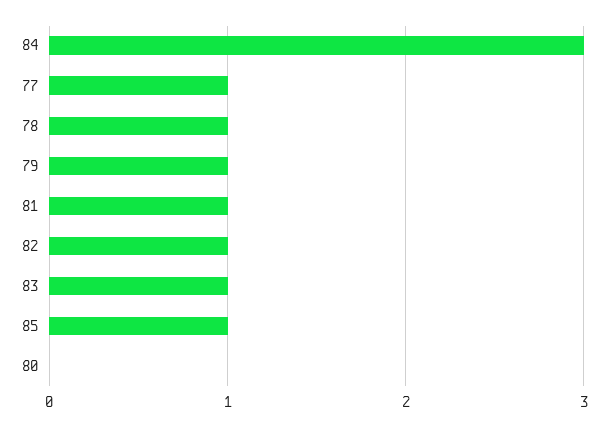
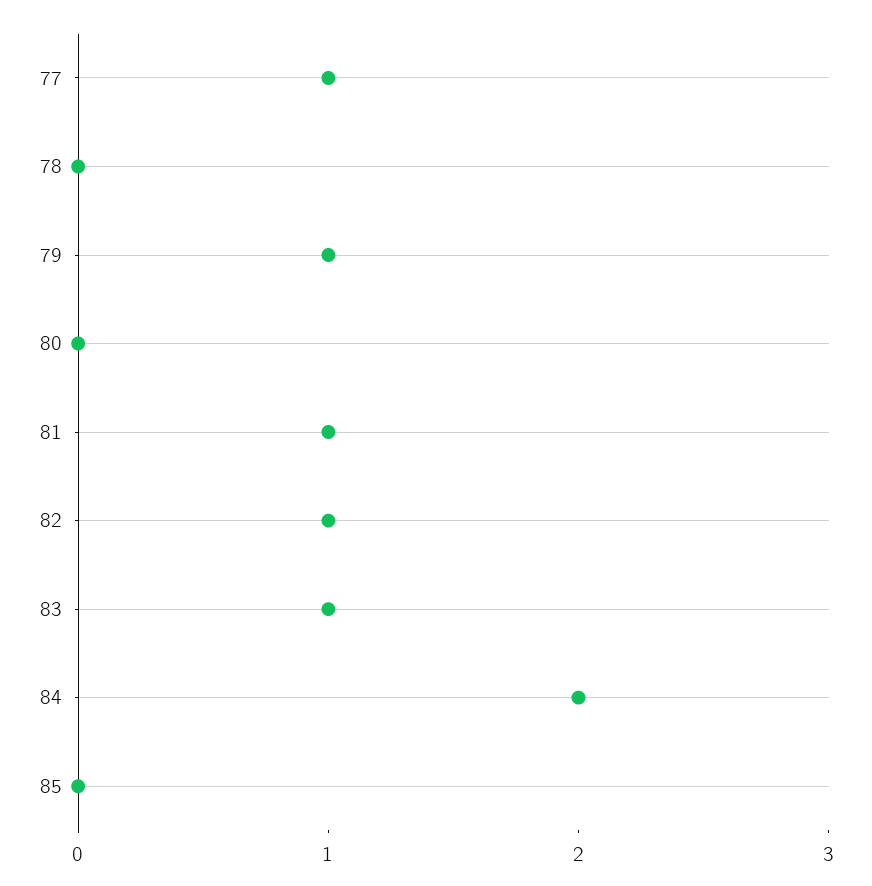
  {
-   "84": 3,
+   "84": 2,
    "77": 1,
-   "78": 1,
+   "78": 0,
    "79": 1,
    "81": 1,
    "82": 1,
    "83": 1,
-   "85": 1,
+   "85": 0,
    "80": 0
  }

